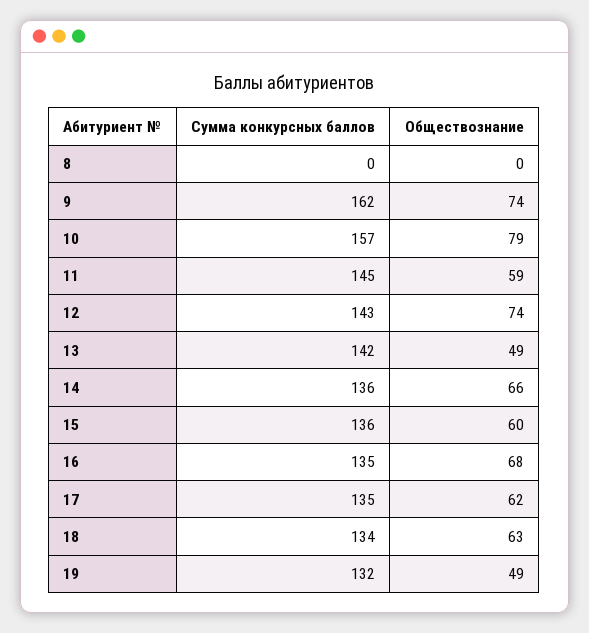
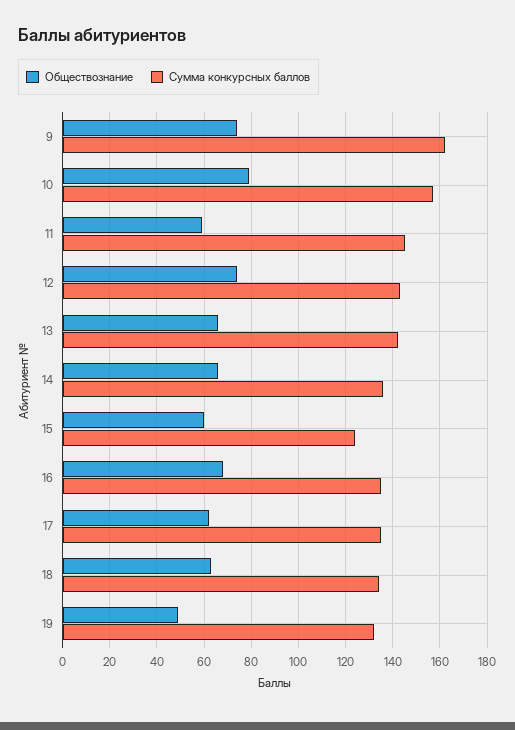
  {
    "Сумма конкурсных баллов": {
-     "8": 0,
      "9": 162,
      "10": 157,
      "11": 145,
      "12": 143,
      "13": 142,
      "14": 136,
-     "15": 136,
+     "15": 125,
      "16": 135,
      "17": 135,
      "18": 134,
      "19": 132
    },
    "Обществознание": {
-     "8": 0,
      "9": 74,
      "10": 79,
      "11": 59,
      "12": 74,
-     "13": 49,
+     "13": 65,
      "14": 66,
      "15": 60,
      "16": 68,
      "17": 62,
      "18": 63,
      "19": 49
    }
  }

